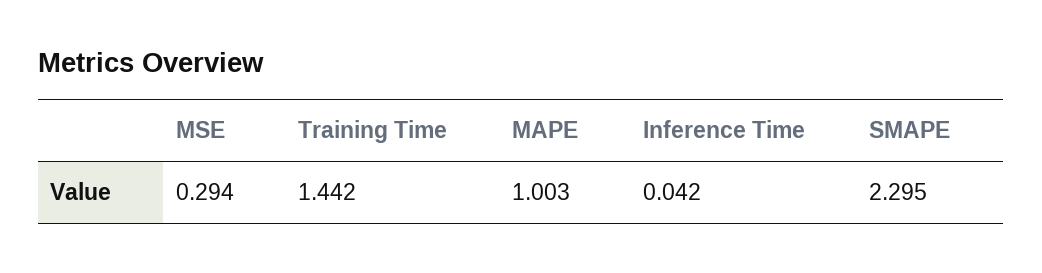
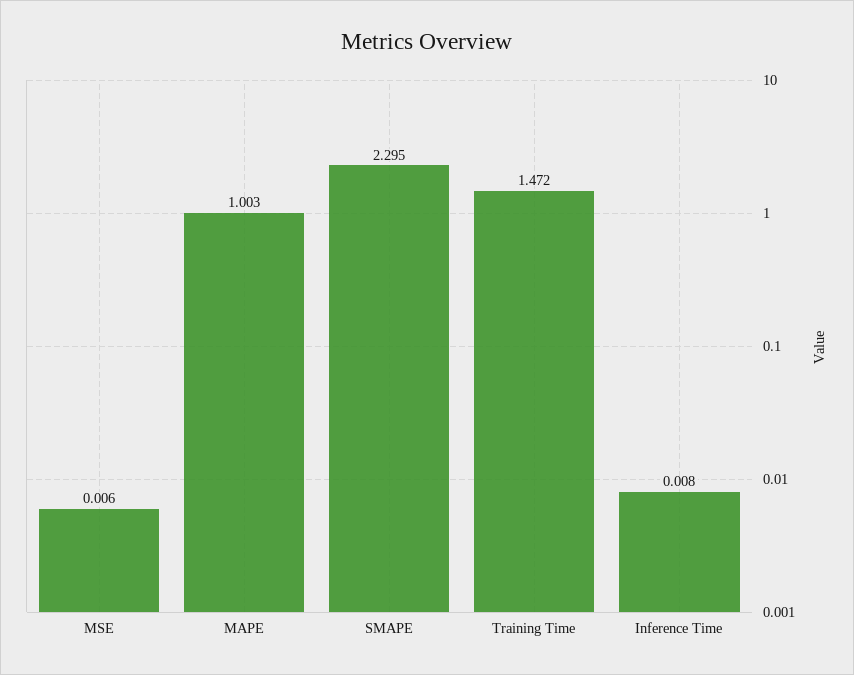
  {
-   "MSE": 0.294,
+   "MSE": 0.006,
-   "Training Time": 1.442,
+   "Training Time": 1.472,
    "MAPE": 1.003,
-   "Inference Time": 0.042,
+   "Inference Time": 0.008,
    "SMAPE": 2.295
  }

